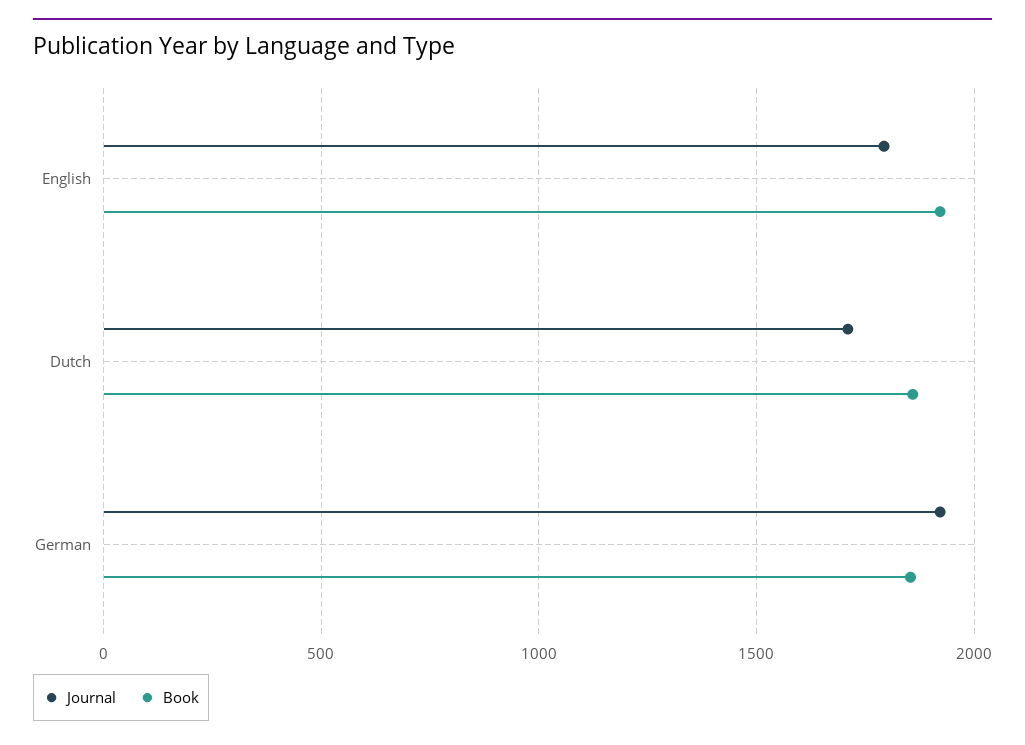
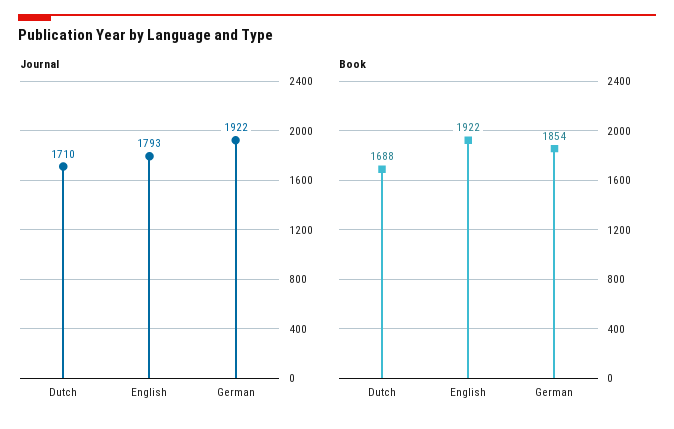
  {
    "Journal": {
      "English": 1793,
      "Dutch": 1710,
      "German": 1922
    },
    "Book": {
      "English": 1922,
-     "Dutch": 1850,
+     "Dutch": 1688,
      "German": 1854
    }
  }

